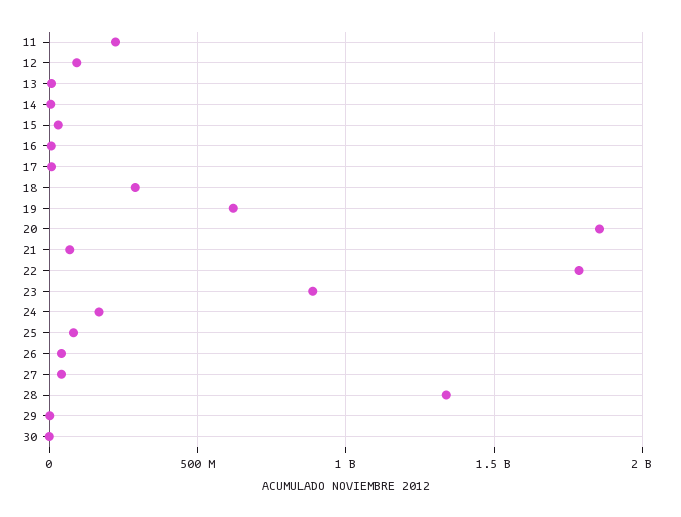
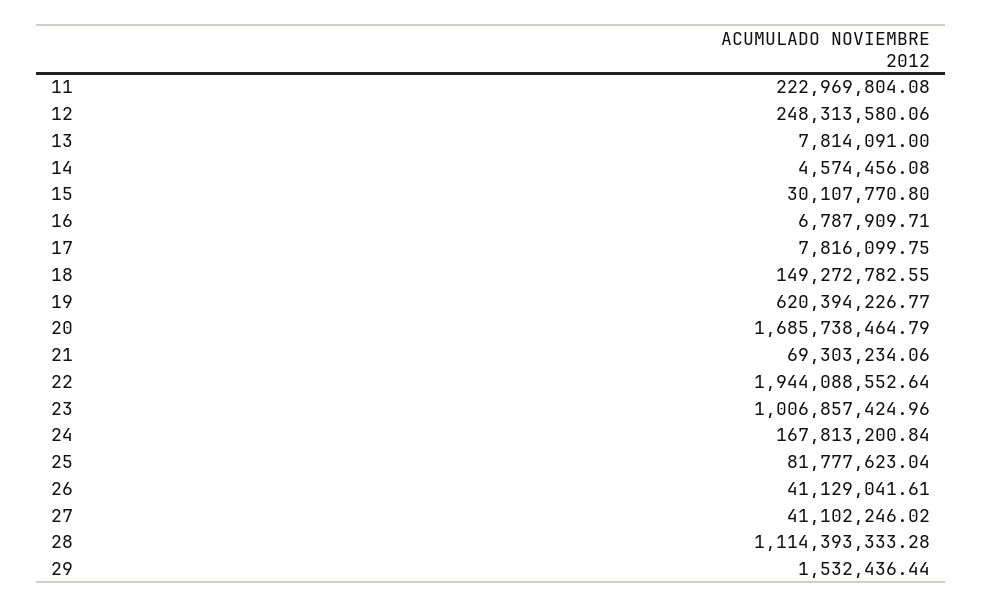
  {
    "11": 222969804.08,
-   "12": 100000000,
+   "12": 248313580.06,
    "13": 7814091,
    "14": 4574456.08,
    "15": 30107770.8,
    "16": 6787909.71,
    "17": 7816099.75,
-   "18": 300000000,
+   "18": 149272782.55,
    "19": 620394226.77,
-   "20": 1850000000,
+   "20": 1685738464.79,
    "21": 69303234.06,
-   "22": 1800000000,
+   "22": 1944088552.64,
-   "23": 900000000,
+   "23": 1006857424.96,
    "24": 167813200.84,
    "25": 81777623.04,
    "26": 41129041.61,
    "27": 41102246.02,
-   "28": 1350000000,
+   "28": 1114393333.28,
-   "29": 1532436.44,
+   "29": 1532436.44
-   "30": 0
  }

